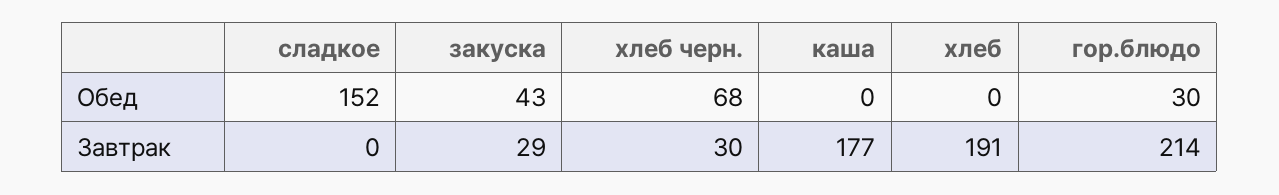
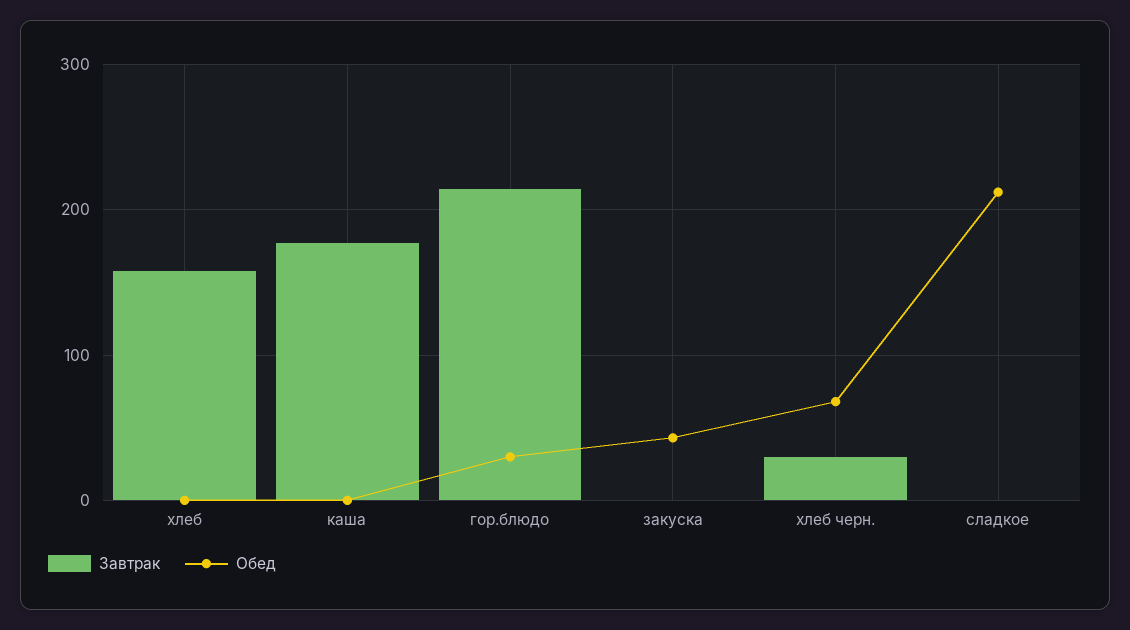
  {
    "Обед": {
-     "сладкое": 152,
+     "сладкое": 210,
      "закуска": 43,
      "хлеб черн.": 68,
      "каша": 0,
      "хлеб": 0,
      "гор.блюдо": 30
    },
    "Завтрак": {
      "сладкое": 0,
-     "закуска": 29,
+     "закуска": 0,
      "хлеб черн.": 30,
      "каша": 177,
-     "хлеб": 191,
+     "хлеб": 160,
      "гор.блюдо": 214
    }
  }

